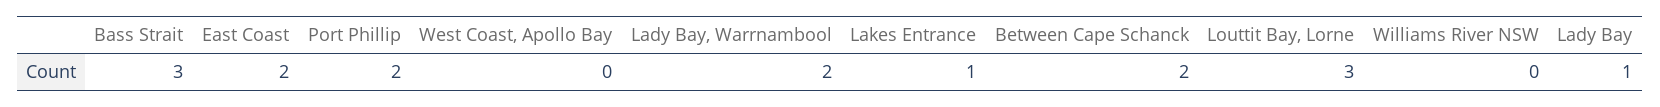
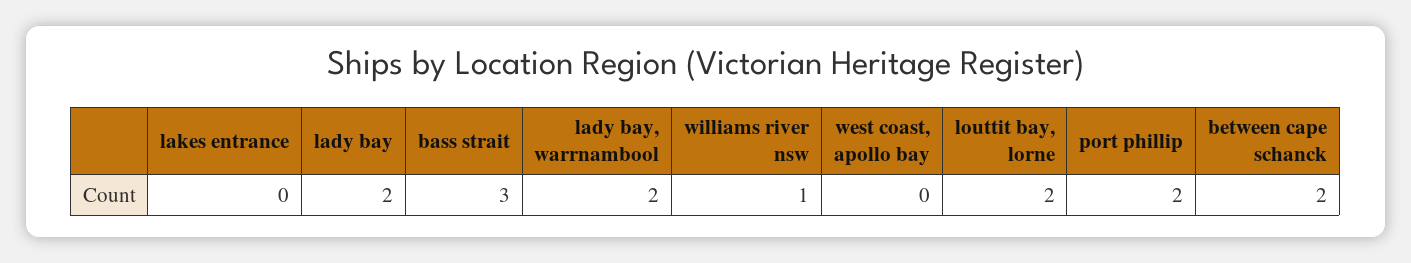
  {
    "Bass Strait": 3,
-   "East Coast": 2,
    "Port Phillip": 2,
    "West Coast, Apollo Bay": 0,
    "Lady Bay, Warrnambool": 2,
-   "Lakes Entrance": 1,
+   "Lakes Entrance": 0,
    "Between Cape Schanck": 2,
-   "Louttit Bay, Lorne": 3,
+   "Louttit Bay, Lorne": 2,
-   "Williams River NSW": 0,
+   "Williams River NSW": 1,
-   "Lady Bay": 1
+   "Lady Bay": 2
  }

